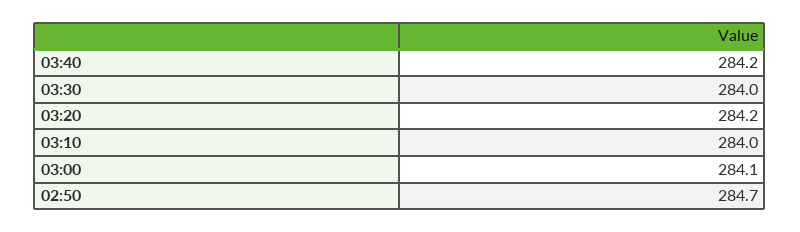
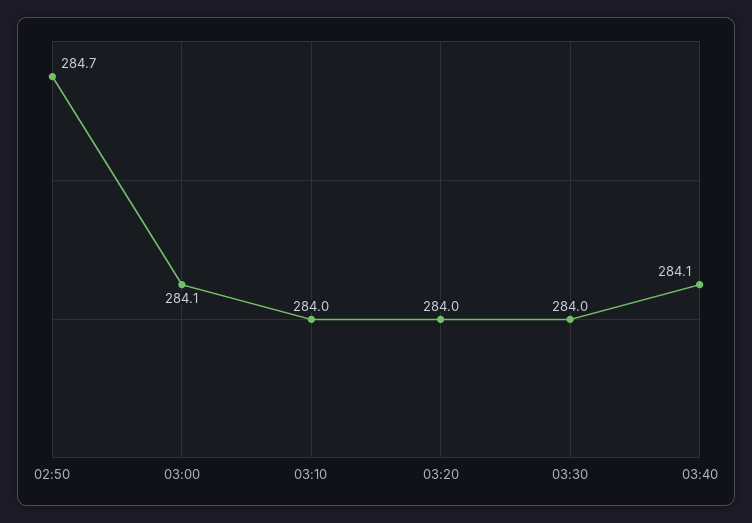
  {
-   "03:40": 284.2,
+   "03:40": 284.1,
    "03:30": 284,
-   "03:20": 284.2,
+   "03:20": 284,
    "03:10": 284,
    "03:00": 284.1,
    "02:50": 284.7
  }

